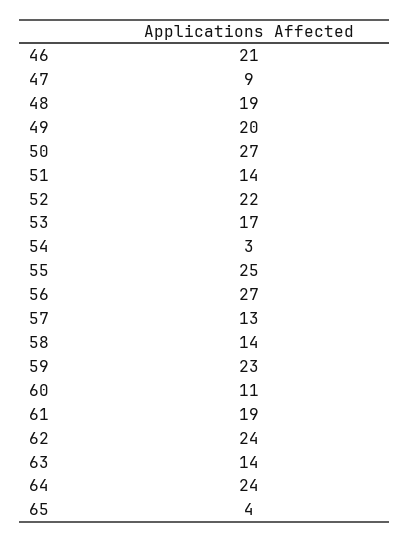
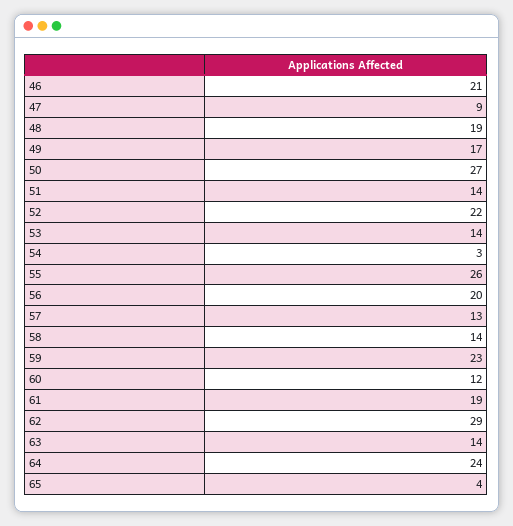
  {
    "46": 21,
    "47": 9,
    "48": 19,
-   "49": 20,
+   "49": 17,
    "50": 27,
    "51": 14,
    "52": 22,
-   "53": 17,
+   "53": 14,
    "54": 3,
-   "55": 25,
+   "55": 26,
-   "56": 27,
+   "56": 20,
    "57": 13,
    "58": 14,
    "59": 23,
-   "60": 11,
+   "60": 12,
    "61": 19,
-   "62": 24,
+   "62": 29,
    "63": 14,
    "64": 24,
    "65": 4
  }

